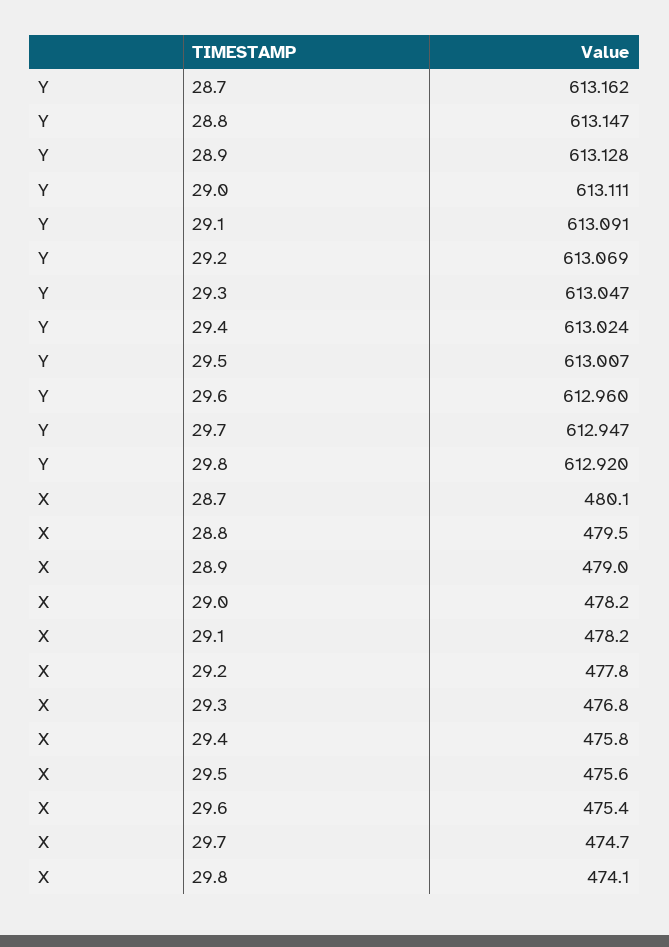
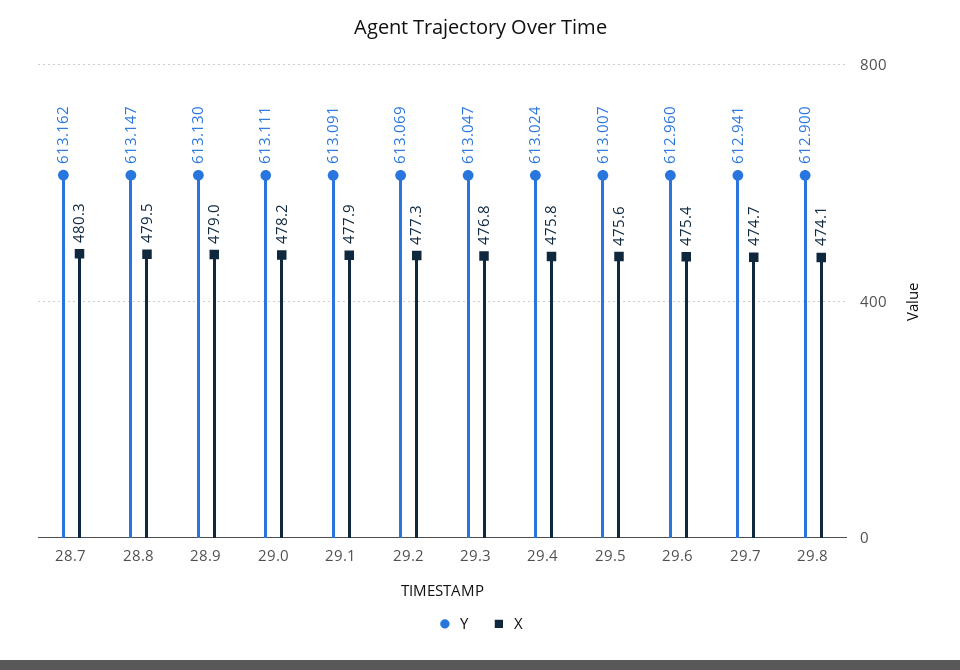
  {
    "Y": {
      "28.7": 613.162,
      "28.8": 613.147,
-     "28.9": 613.128,
+     "28.9": 613.13,
      "29.0": 613.111,
      "29.1": 613.091,
      "29.2": 613.069,
      "29.3": 613.047,
      "29.4": 613.024,
      "29.5": 613.007,
      "29.6": 612.96,
-     "29.7": 612.947,
+     "29.7": 612.941,
-     "29.8": 612.92
+     "29.8": 612.9
    },
    "X": {
-     "28.7": 480.1,
+     "28.7": 480.3,
      "28.8": 479.5,
      "28.9": 479,
      "29.0": 478.2,
-     "29.1": 478.2,
+     "29.1": 477.9,
-     "29.2": 477.8,
+     "29.2": 477.3,
      "29.3": 476.8,
      "29.4": 475.8,
      "29.5": 475.6,
      "29.6": 475.4,
      "29.7": 474.7,
      "29.8": 474.1
    }
  }

